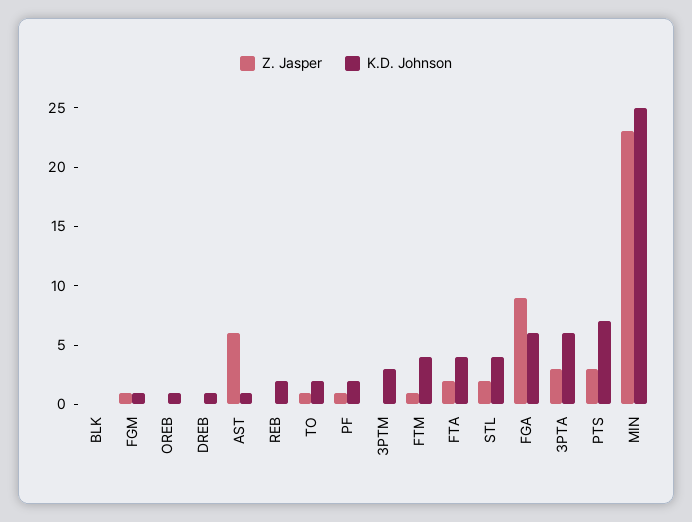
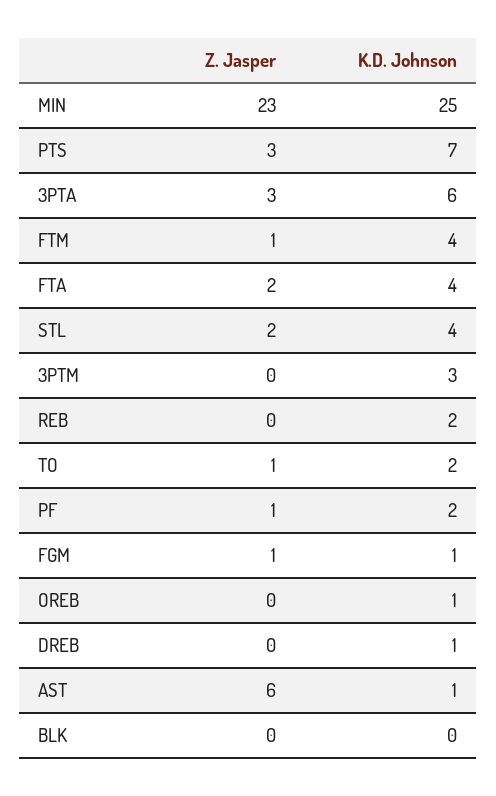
  {
    "Z. Jasper": {
      "BLK": 0,
      "FGM": 1,
      "OREB": 0,
      "DREB": 0,
      "AST": 6,
      "REB": 0,
      "TO": 1,
      "PF": 1,
      "3PTM": 0,
      "FTM": 1,
      "FTA": 2,
      "STL": 2,
-     "FGA": 9,
      "3PTA": 3,
      "PTS": 3,
      "MIN": 23
    },
    "K.D. Johnson": {
      "BLK": 0,
      "FGM": 1,
      "OREB": 1,
      "DREB": 1,
      "AST": 1,
      "REB": 2,
      "TO": 2,
      "PF": 2,
      "3PTM": 3,
      "FTM": 4,
      "FTA": 4,
      "STL": 4,
-     "FGA": 6,
      "3PTA": 6,
      "PTS": 7,
      "MIN": 25
    }
  }

